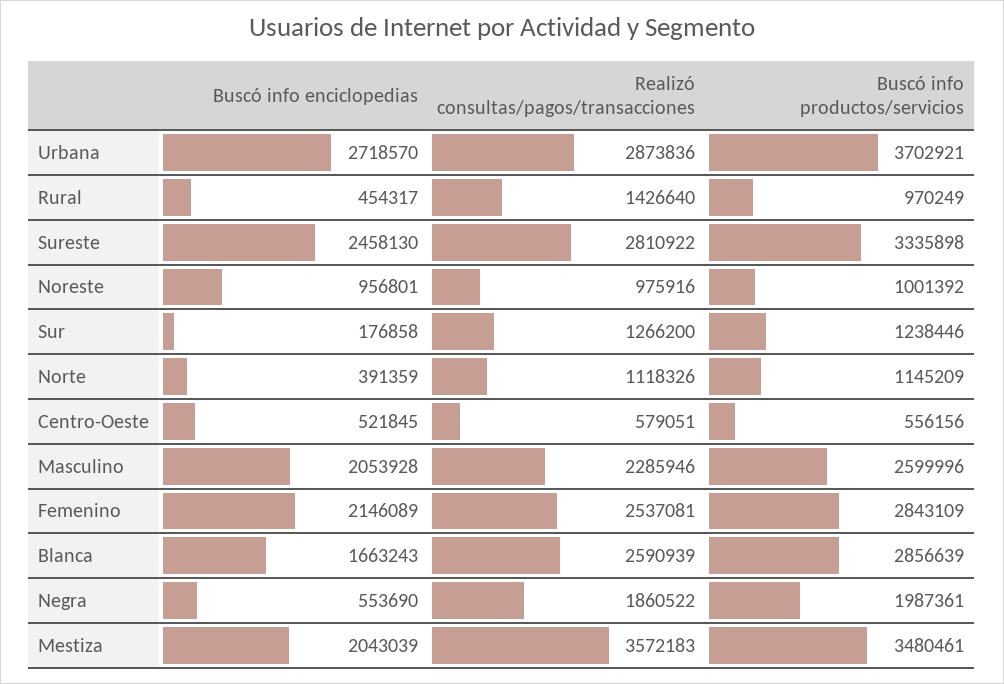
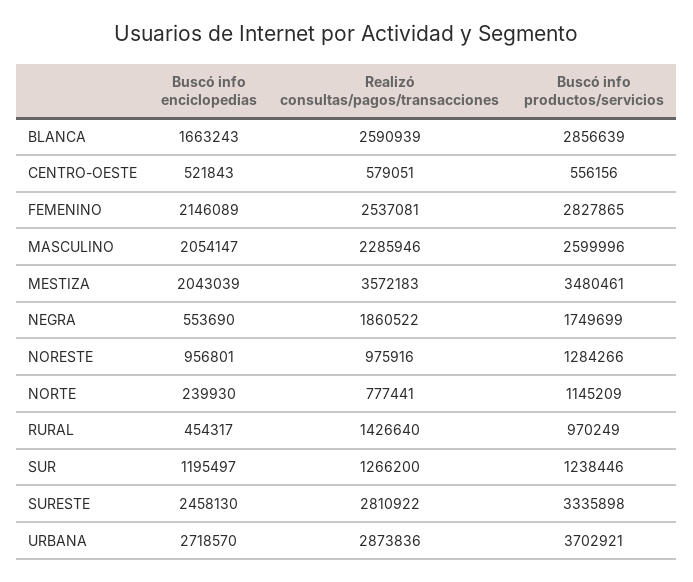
  {
    "Buscó info enciclopedias": {
      "Urbana": 2718570,
      "Rural": 454317,
      "Sureste": 2458130,
      "Noreste": 956801,
-     "Sur": 176858,
+     "Sur": 1195497,
-     "Norte": 391359,
+     "Norte": 239930,
-     "Centro-Oeste": 521845,
+     "Centro-Oeste": 521843,
-     "Masculino": 2053928,
+     "Masculino": 2054147,
      "Femenino": 2146089,
      "Blanca": 1663243,
      "Negra": 553690,
      "Mestiza": 2043039
    },
    "Realizó consultas/pagos/transacciones": {
      "Urbana": 2873836,
      "Rural": 1426640,
      "Sureste": 2810922,
      "Noreste": 975916,
      "Sur": 1266200,
-     "Norte": 1118326,
+     "Norte": 777441,
      "Centro-Oeste": 579051,
      "Masculino": 2285946,
      "Femenino": 2537081,
      "Blanca": 2590939,
      "Negra": 1860522,
      "Mestiza": 3572183
    },
    "Buscó info productos/servicios": {
      "Urbana": 3702921,
      "Rural": 970249,
      "Sureste": 3335898,
-     "Noreste": 1001392,
+     "Noreste": 1284266,
      "Sur": 1238446,
      "Norte": 1145209,
      "Centro-Oeste": 556156,
      "Masculino": 2599996,
-     "Femenino": 2843109,
+     "Femenino": 2827865,
      "Blanca": 2856639,
-     "Negra": 1987361,
+     "Negra": 1749699,
      "Mestiza": 3480461
    }
  }

